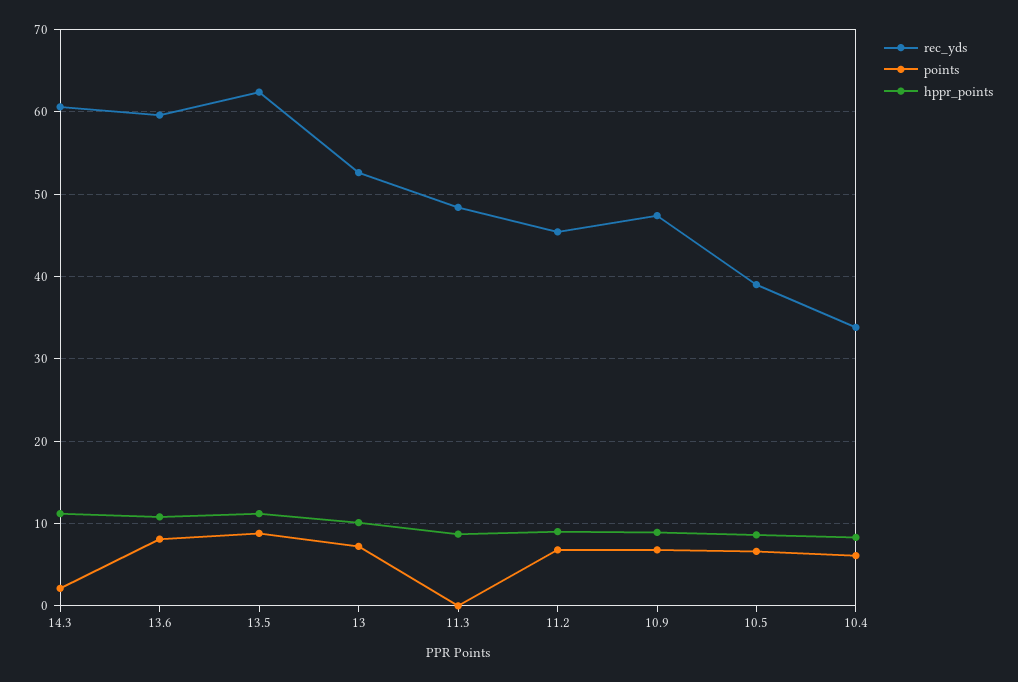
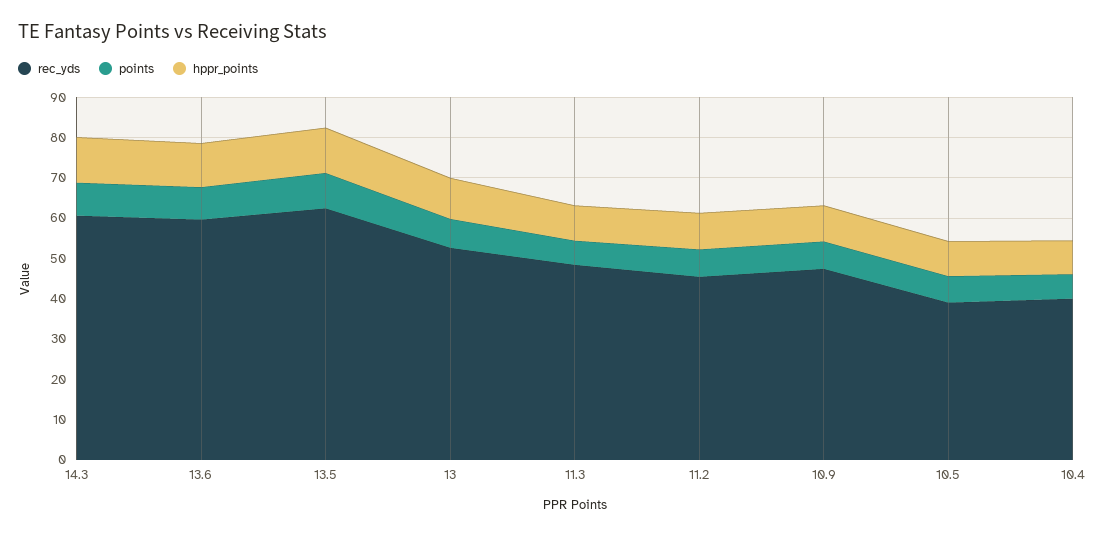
  {
    "rec_yds": {
      "14.3": 61,
      "13.6": 60,
      "13.5": 62,
      "13": 53,
      "11.3": 48,
      "11.2": 45,
      "10.9": 47,
      "10.5": 39,
-     "10.4": 34
+     "10.4": 40
    },
    "points": {
-     "14.3": 2,
+     "14.3": 8,
      "13.6": 8,
      "13.5": 9,
      "13": 7,
-     "11.3": 0,
+     "11.3": 6,
      "11.2": 7,
      "10.9": 7,
      "10.5": 7,
      "10.4": 6
    },
    "hppr_points": {
      "14.3": 11,
      "13.6": 11,
      "13.5": 11,
      "13": 10,
      "11.3": 9,
      "11.2": 9,
      "10.9": 9,
      "10.5": 9,
      "10.4": 8
    }
  }

